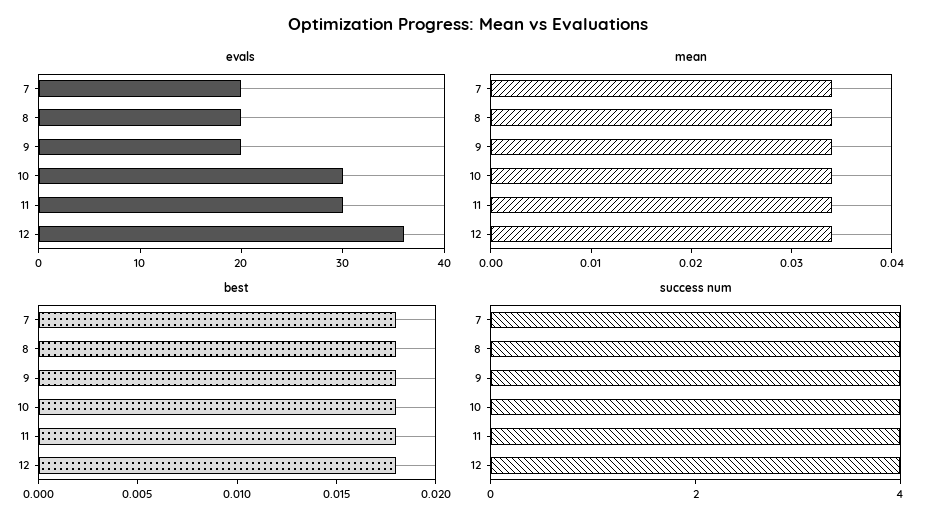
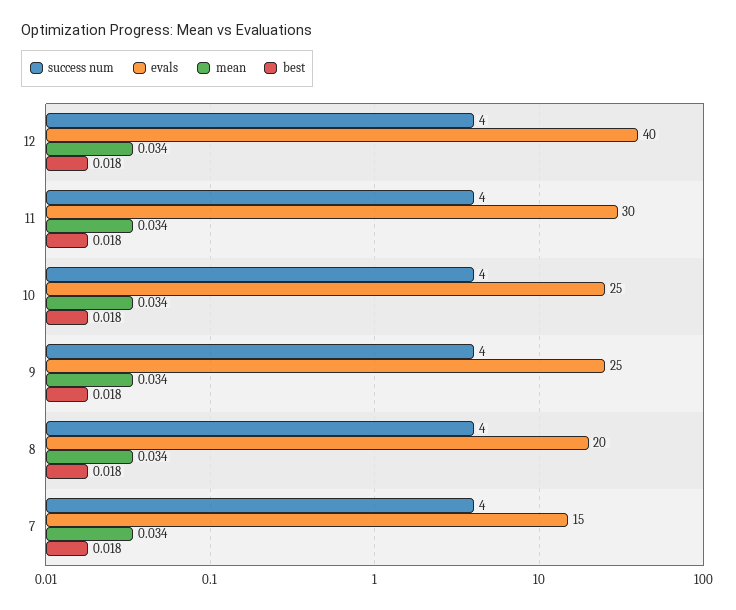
  {
    "evals": {
-     "7": 20,
+     "7": 15,
      "8": 20,
-     "9": 20,
+     "9": 25,
-     "10": 30,
+     "10": 25,
      "11": 30,
-     "12": 36
+     "12": 40
    },
    "mean": {
      "7": 0.034,
      "8": 0.034,
      "9": 0.034,
      "10": 0.034,
      "11": 0.034,
      "12": 0.034
    },
    "best": {
      "7": 0.018,
      "8": 0.018,
      "9": 0.018,
      "10": 0.018,
      "11": 0.018,
      "12": 0.018
    },
    "success num": {
      "7": 4,
      "8": 4,
      "9": 4,
      "10": 4,
      "11": 4,
      "12": 4
    }
  }

